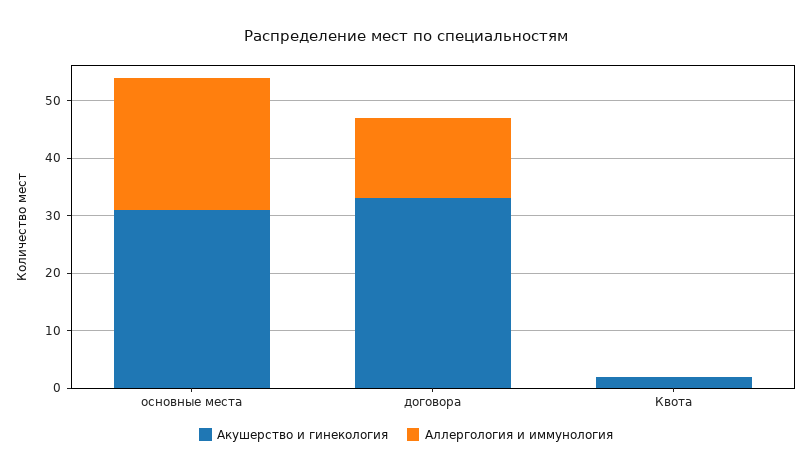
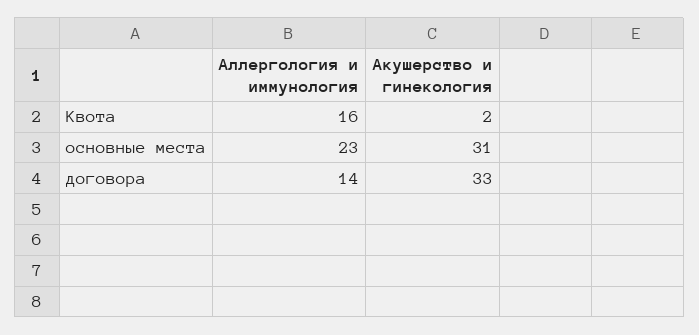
  {
    "Акушерство и гинекология": {
      "основные места": 31,
      "договора": 33,
      "Квота": 2
    },
    "Аллергология и иммунология": {
      "основные места": 23,
      "договора": 14,
-     "Квота": 0
+     "Квота": 16
    }
  }

